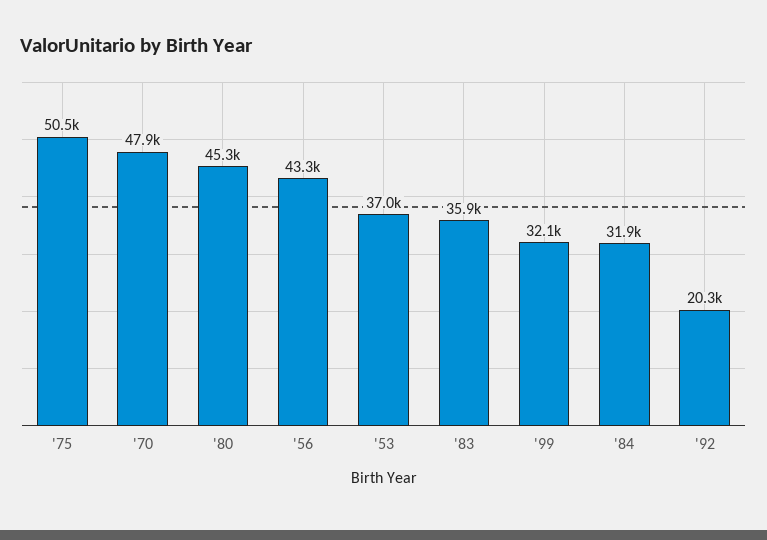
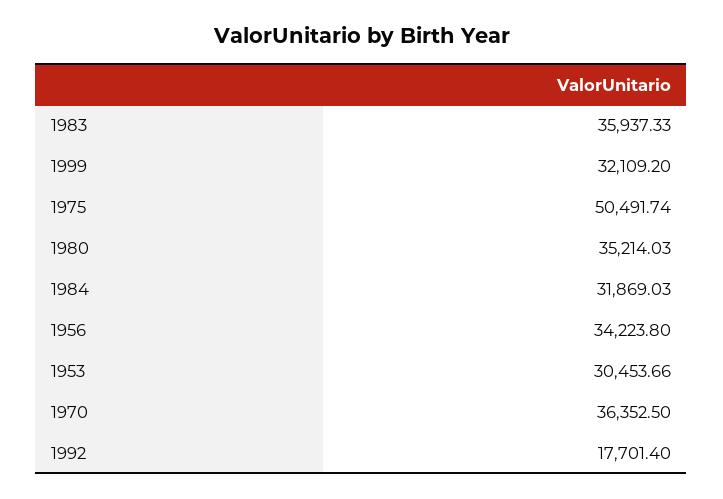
  {
    "'75": 50491.74,
-   "'70": 47900,
+   "'70": 36352.5,
-   "'80": 45300,
+   "'80": 35214.03,
-   "'56": 43300,
+   "'56": 34223.8,
-   "'53": 37000,
+   "'53": 30453.66,
    "'83": 35937.33,
    "'99": 32109.2,
    "'84": 31869.03,
-   "'92": 20300
+   "'92": 17701.4
  }

